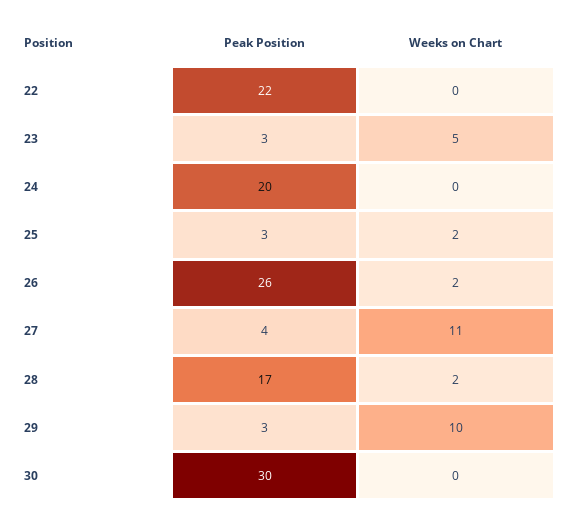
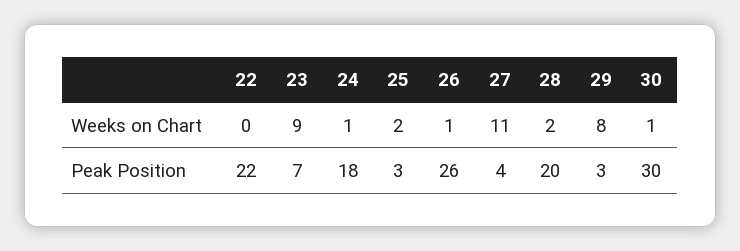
  {
    "Peak Position": {
      "22": 22,
-     "23": 3,
+     "23": 7,
-     "24": 20,
+     "24": 18,
      "25": 3,
      "26": 26,
      "27": 4,
-     "28": 17,
+     "28": 20,
      "29": 3,
      "30": 30
    },
    "Weeks on Chart": {
      "22": 0,
-     "23": 5,
+     "23": 9,
-     "24": 0,
+     "24": 1,
      "25": 2,
-     "26": 2,
+     "26": 1,
      "27": 11,
      "28": 2,
-     "29": 10,
+     "29": 8,
-     "30": 0
+     "30": 1
    }
  }

